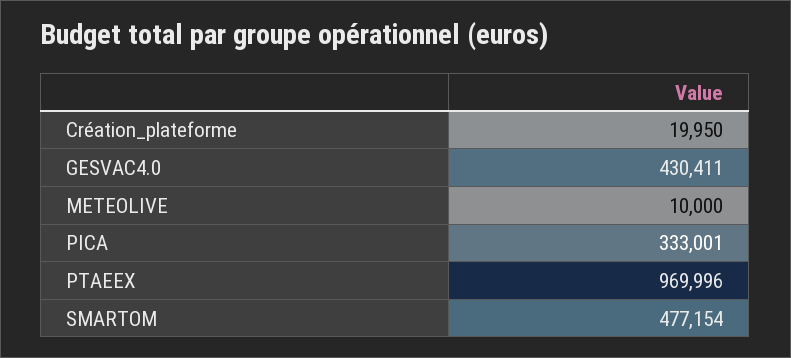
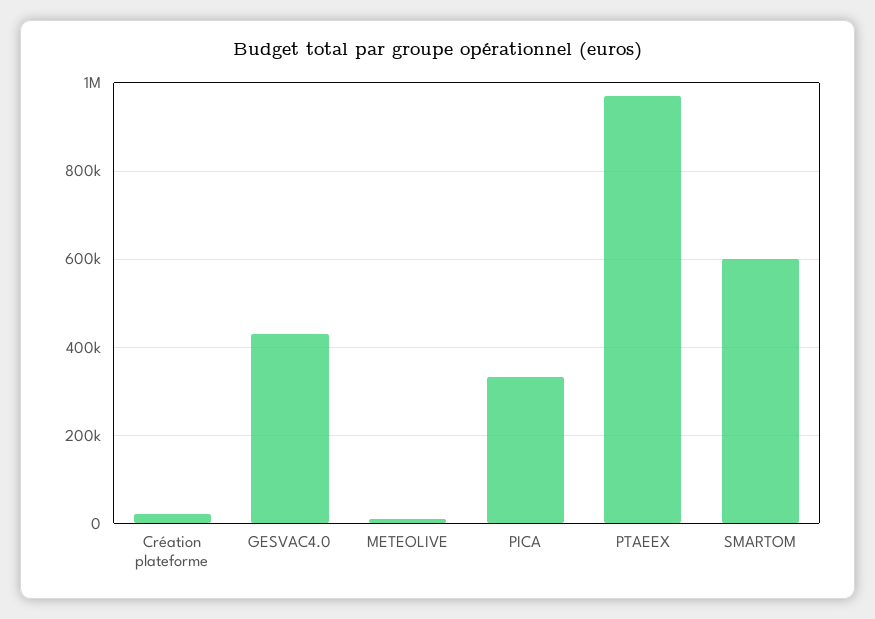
  {
    "Création_plateforme": 19950,
    "GESVAC4.0": 430411,
    "METEOLIVE": 10000,
    "PICA": 333001,
    "PTAEEX": 969996,
-   "SMARTOM": 477154
+   "SMARTOM": 600000
  }

